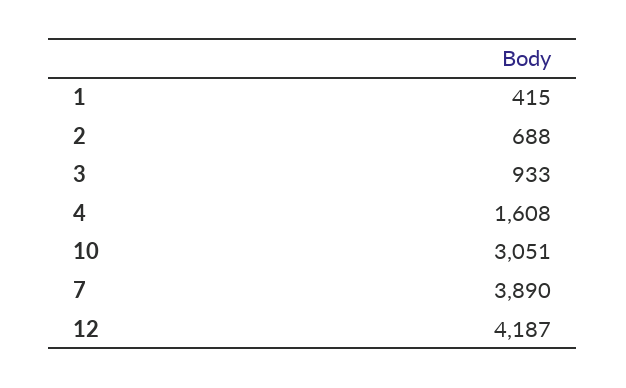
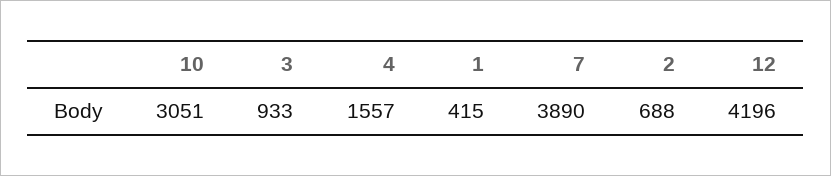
  {
    "1": 415,
    "2": 688,
    "3": 933,
-   "4": 1608,
+   "4": 1557,
    "10": 3051,
    "7": 3890,
-   "12": 4187
+   "12": 4196
  }

